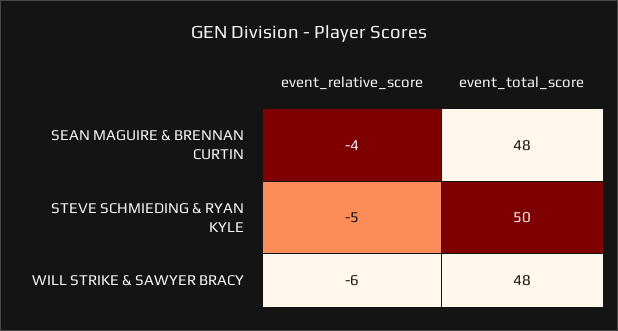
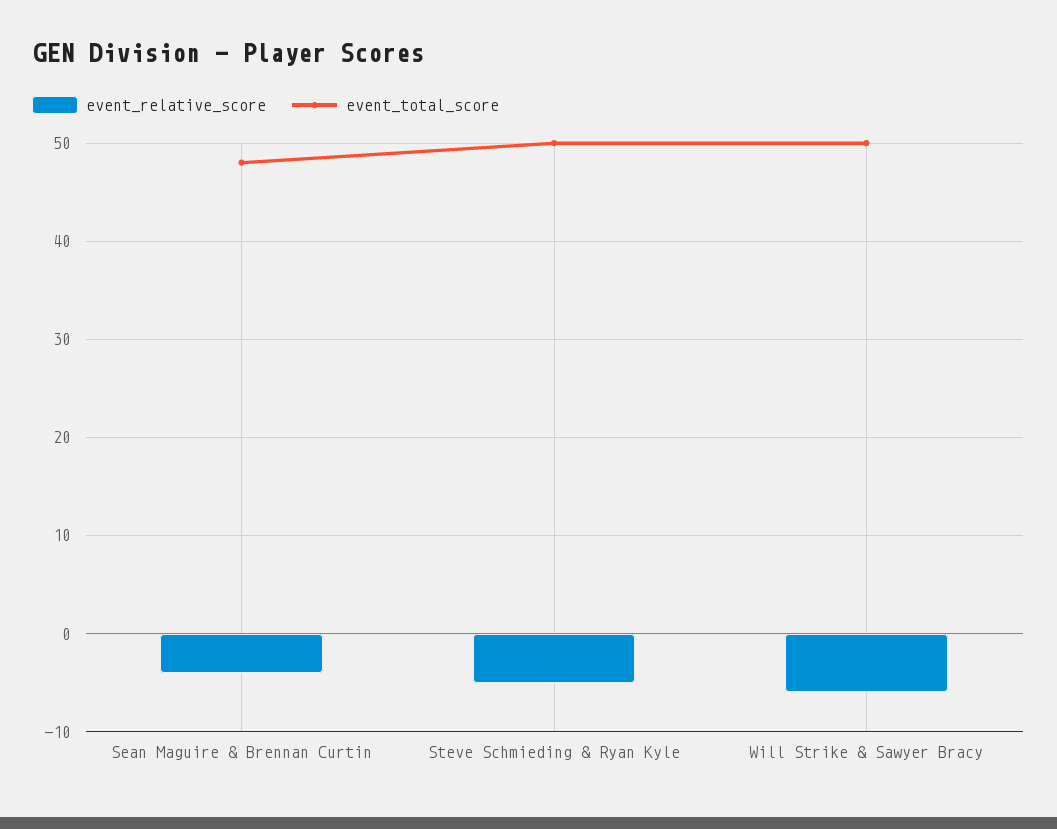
  {
    "event_relative_score": {
      "SEAN MAGUIRE & BRENNAN CURTIN": -4,
      "STEVE SCHMIEDING & RYAN KYLE": -5,
      "WILL STRIKE & SAWYER BRACY": -6
    },
    "event_total_score": {
      "SEAN MAGUIRE & BRENNAN CURTIN": 48,
      "STEVE SCHMIEDING & RYAN KYLE": 50,
-     "WILL STRIKE & SAWYER BRACY": 48
+     "WILL STRIKE & SAWYER BRACY": 50
    }
  }

